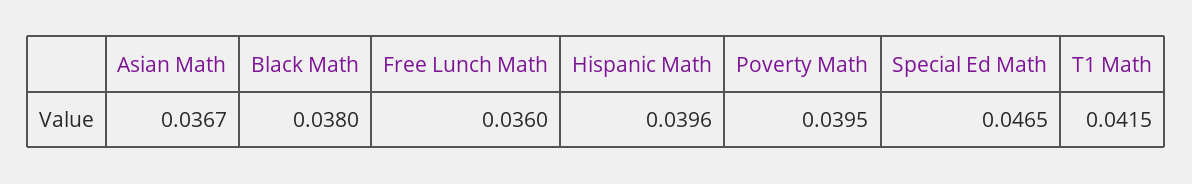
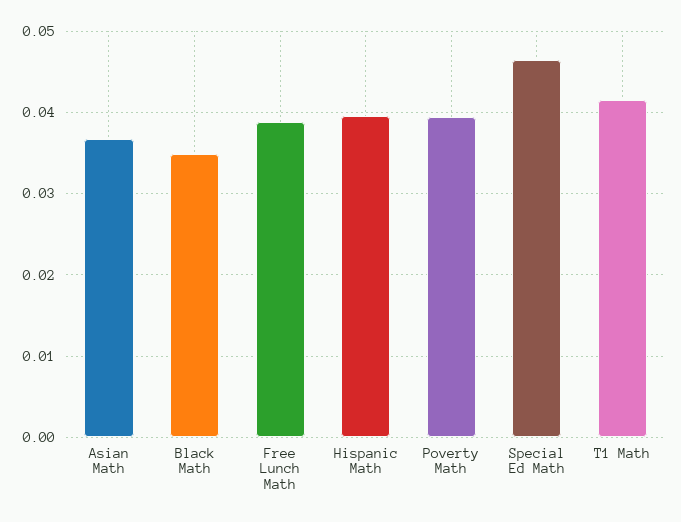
  {
    "Asian Math": 0.0367,
-   "Black Math": 0.038,
+   "Black Math": 0.035,
-   "Free Lunch Math": 0.036,
+   "Free Lunch Math": 0.039,
    "Hispanic Math": 0.0396,
    "Poverty Math": 0.0395,
    "Special Ed Math": 0.0465,
    "T1 Math": 0.0415
  }

